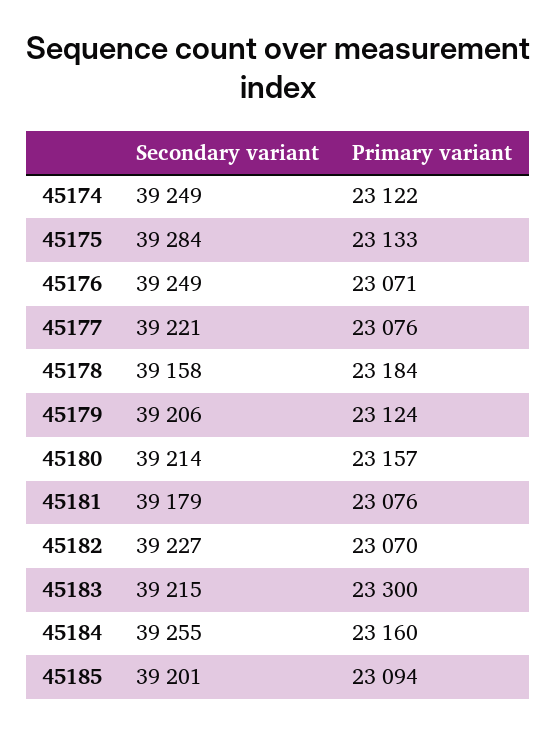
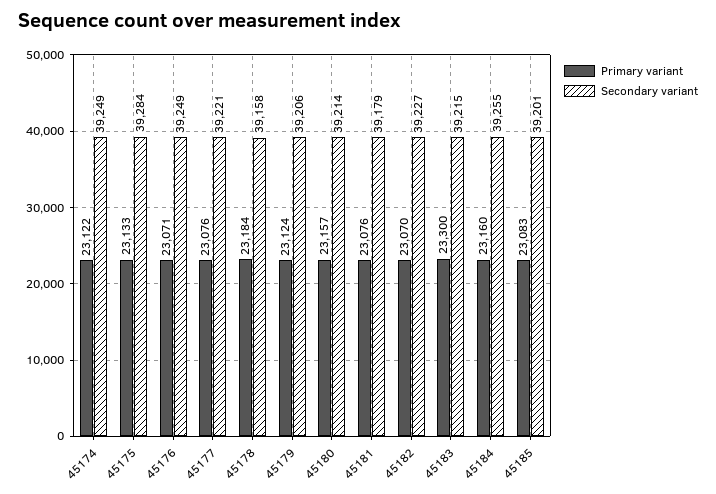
  {
    "Secondary variant": {
      "45174": 39249,
      "45175": 39284,
      "45176": 39249,
      "45177": 39221,
      "45178": 39158,
      "45179": 39206,
      "45180": 39214,
      "45181": 39179,
      "45182": 39227,
      "45183": 39215,
      "45184": 39255,
      "45185": 39201
    },
    "Primary variant": {
      "45174": 23122,
      "45175": 23133,
      "45176": 23071,
      "45177": 23076,
      "45178": 23184,
      "45179": 23124,
      "45180": 23157,
      "45181": 23076,
      "45182": 23070,
      "45183": 23300,
      "45184": 23160,
-     "45185": 23094
+     "45185": 23083
    }
  }

